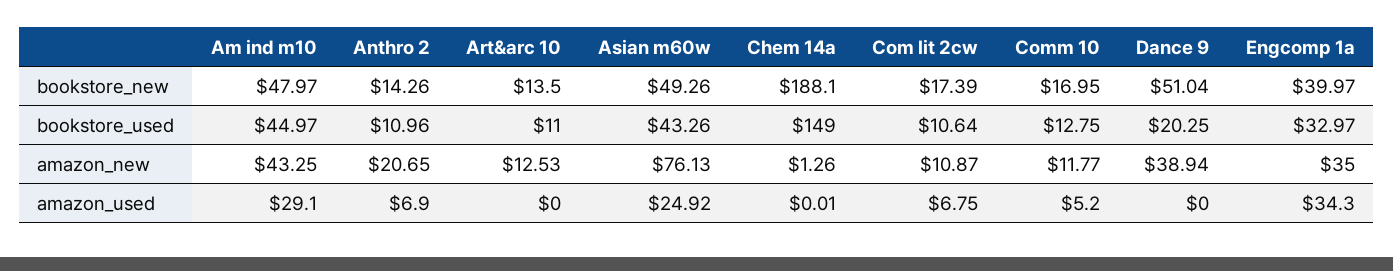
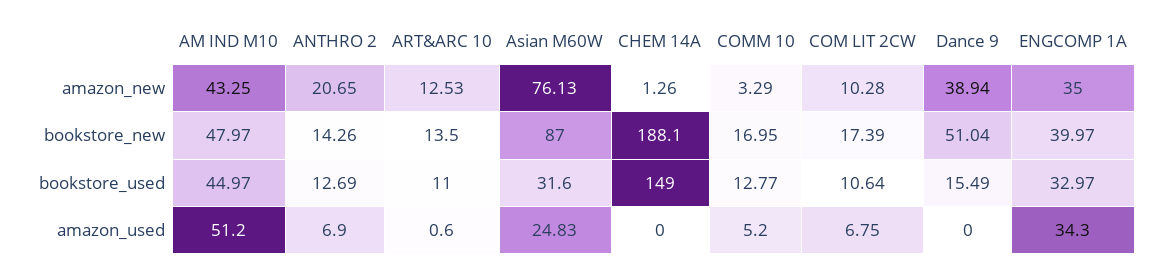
  {
    "Am ind m10": {
      "bookstore_new": 47.97,
      "bookstore_used": 44.97,
      "amazon_new": 43.25,
-     "amazon_used": 29.1
+     "amazon_used": 51.2
    },
    "Anthro 2": {
      "bookstore_new": 14.26,
-     "bookstore_used": 10.96,
+     "bookstore_used": 12.69,
      "amazon_new": 20.65,
      "amazon_used": 6.9
    },
    "Art&arc 10": {
      "bookstore_new": 13.5,
      "bookstore_used": 11,
      "amazon_new": 12.53,
-     "amazon_used": 0
+     "amazon_used": 0.6
    },
    "Asian m60w": {
-     "bookstore_new": 49.26,
+     "bookstore_new": 87,
-     "bookstore_used": 43.26,
+     "bookstore_used": 31.6,
      "amazon_new": 76.13,
-     "amazon_used": 24.92
+     "amazon_used": 24.83
    },
    "Chem 14a": {
      "bookstore_new": 188.1,
      "bookstore_used": 149,
      "amazon_new": 1.26,
-     "amazon_used": 0.01
+     "amazon_used": 0
    },
    "Com lit 2cw": {
      "bookstore_new": 17.39,
      "bookstore_used": 10.64,
-     "amazon_new": 10.87,
+     "amazon_new": 10.28,
      "amazon_used": 6.75
    },
    "Comm 10": {
      "bookstore_new": 16.95,
-     "bookstore_used": 12.75,
+     "bookstore_used": 12.77,
-     "amazon_new": 11.77,
+     "amazon_new": 3.29,
      "amazon_used": 5.2
    },
    "Dance 9": {
      "bookstore_new": 51.04,
-     "bookstore_used": 20.25,
+     "bookstore_used": 15.49,
      "amazon_new": 38.94,
      "amazon_used": 0
    },
    "Engcomp 1a": {
      "bookstore_new": 39.97,
      "bookstore_used": 32.97,
      "amazon_new": 35,
      "amazon_used": 34.3
    }
  }

